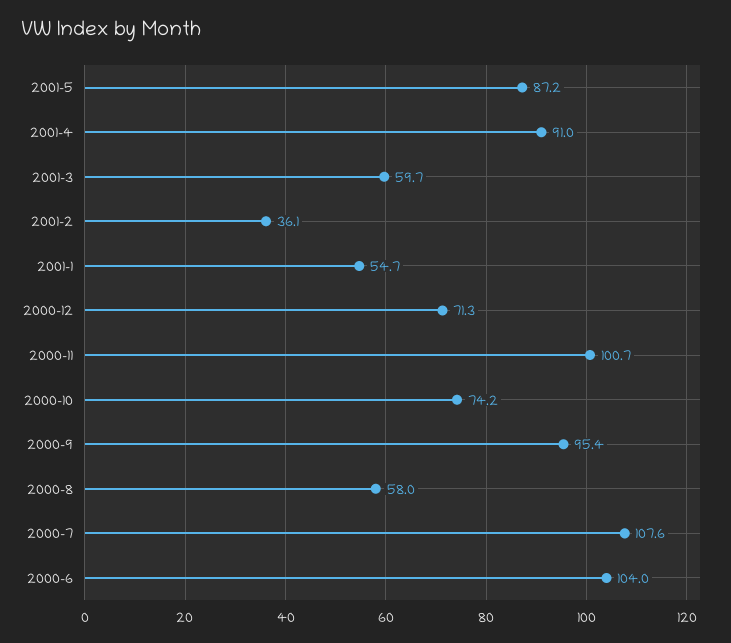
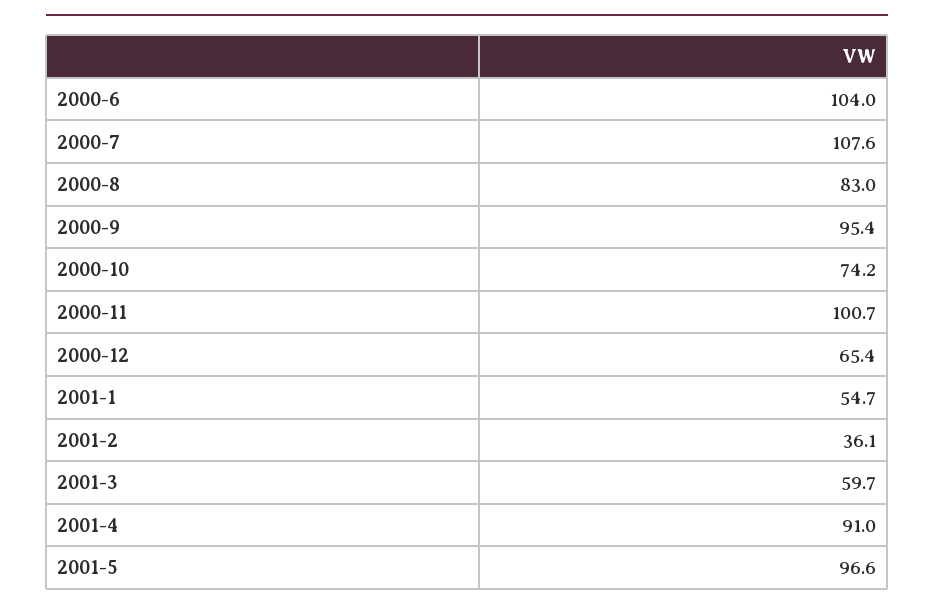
  {
-   "2001-5": 87.2,
+   "2001-5": 96.6,
    "2001-4": 91,
    "2001-3": 59.7,
    "2001-2": 36.1,
    "2001-1": 54.7,
-   "2000-12": 71.3,
+   "2000-12": 65.4,
    "2000-11": 100.7,
    "2000-10": 74.2,
    "2000-9": 95.4,
-   "2000-8": 58,
+   "2000-8": 83,
    "2000-7": 107.6,
    "2000-6": 104
  }

